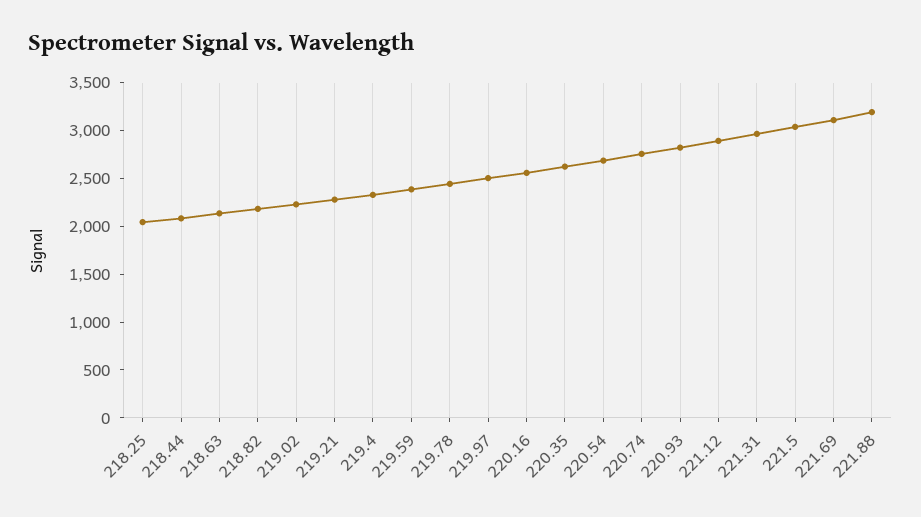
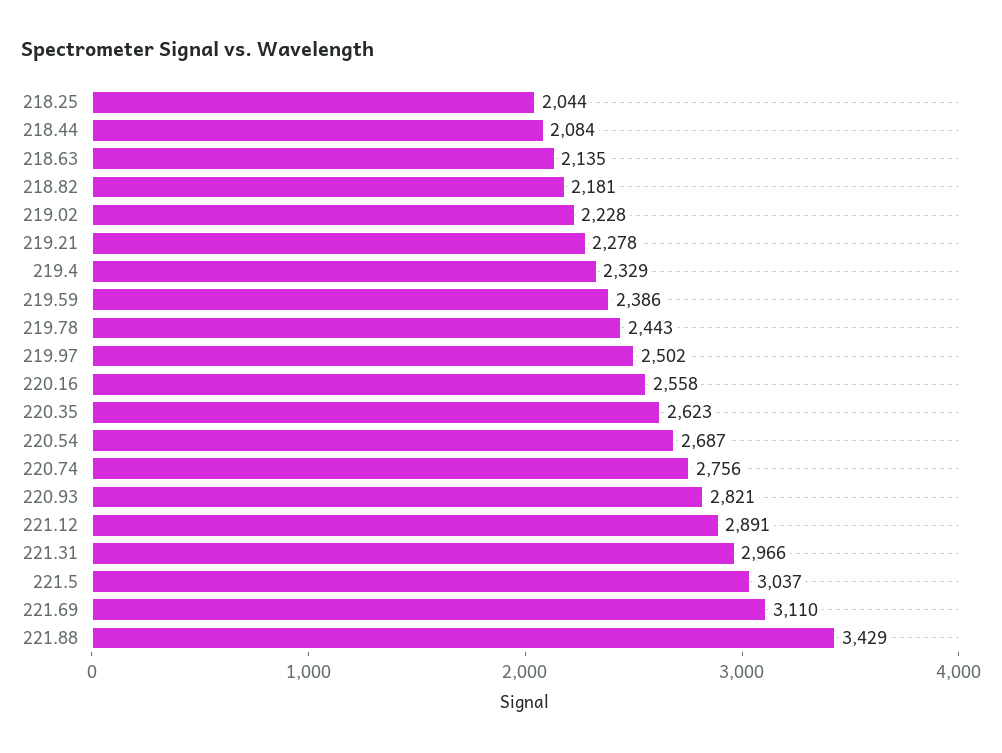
  {
    "218.25": 2044,
    "218.44": 2084,
    "218.63": 2135,
    "218.82": 2181,
    "219.02": 2228,
    "219.21": 2278,
    "219.4": 2329,
    "219.59": 2386,
    "219.78": 2443,
    "219.97": 2502,
    "220.16": 2558,
    "220.35": 2623,
    "220.54": 2687,
    "220.74": 2756,
    "220.93": 2821,
    "221.12": 2891,
    "221.31": 2966,
    "221.5": 3037,
    "221.69": 3110,
-   "221.88": 3200
+   "221.88": 3429
  }

